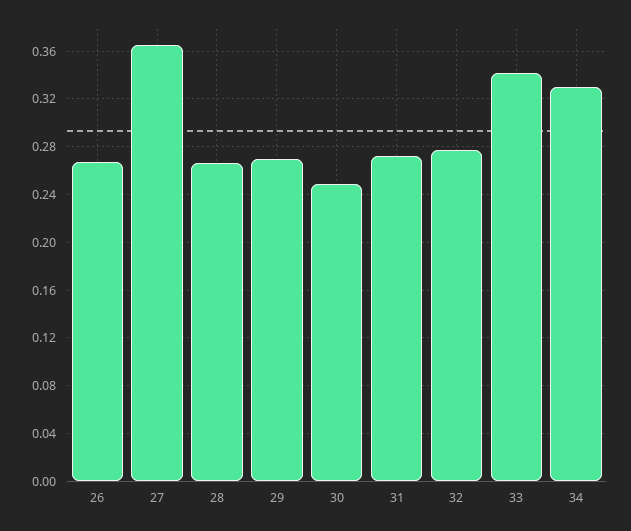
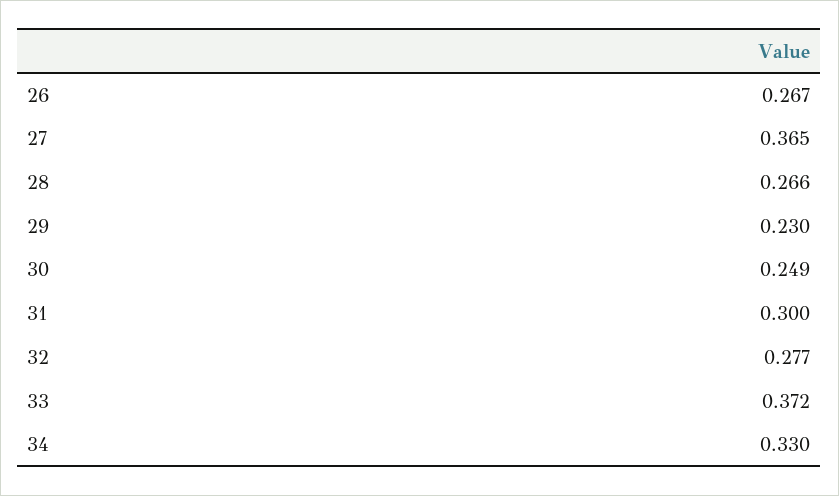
  {
    "26": 0.267,
    "27": 0.365,
    "28": 0.266,
-   "29": 0.27,
+   "29": 0.23,
    "30": 0.249,
-   "31": 0.27,
+   "31": 0.3,
    "32": 0.277,
-   "33": 0.34,
+   "33": 0.372,
    "34": 0.33
  }

